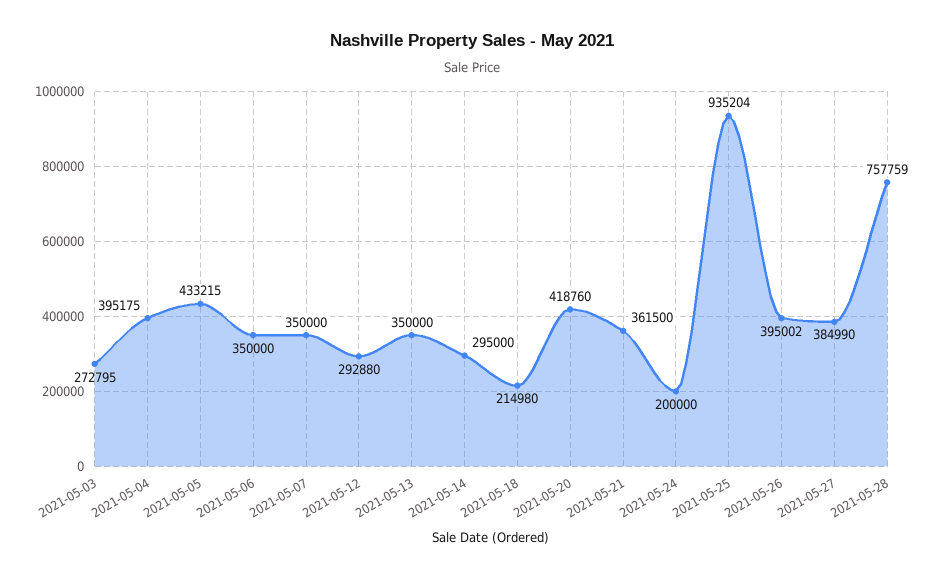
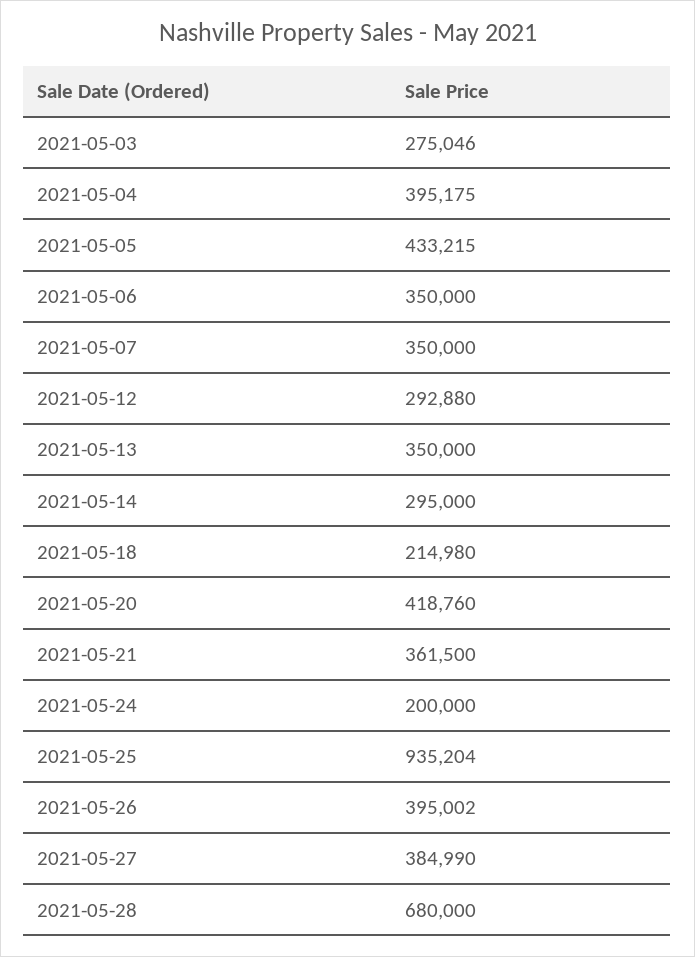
  {
-   "2021-05-03": 272795,
+   "2021-05-03": 275046,
    "2021-05-04": 395175,
    "2021-05-05": 433215,
    "2021-05-06": 350000,
    "2021-05-07": 350000,
    "2021-05-12": 292880,
    "2021-05-13": 350000,
    "2021-05-14": 295000,
    "2021-05-18": 214980,
    "2021-05-20": 418760,
    "2021-05-21": 361500,
    "2021-05-24": 200000,
    "2021-05-25": 935204,
    "2021-05-26": 395002,
    "2021-05-27": 384990,
-   "2021-05-28": 757759
+   "2021-05-28": 680000
  }

